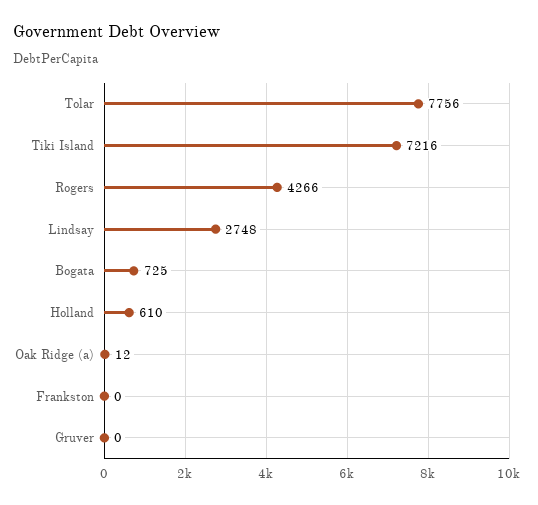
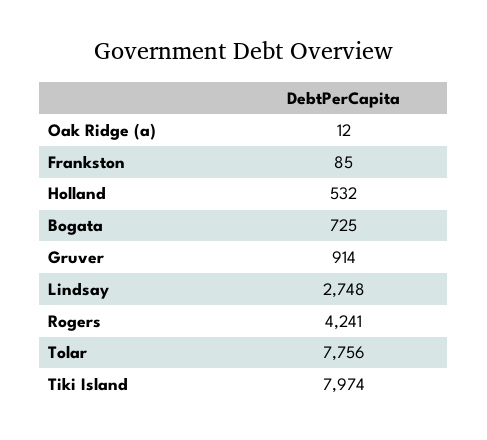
  {
    "Tolar": 7756,
-   "Tiki Island": 7216,
+   "Tiki Island": 7974,
-   "Rogers": 4266,
+   "Rogers": 4241,
    "Lindsay": 2748,
    "Bogata": 725,
-   "Holland": 610,
+   "Holland": 532,
    "Oak Ridge (a)": 12,
-   "Frankston": 0,
+   "Frankston": 85,
-   "Gruver": 0
+   "Gruver": 914
  }

